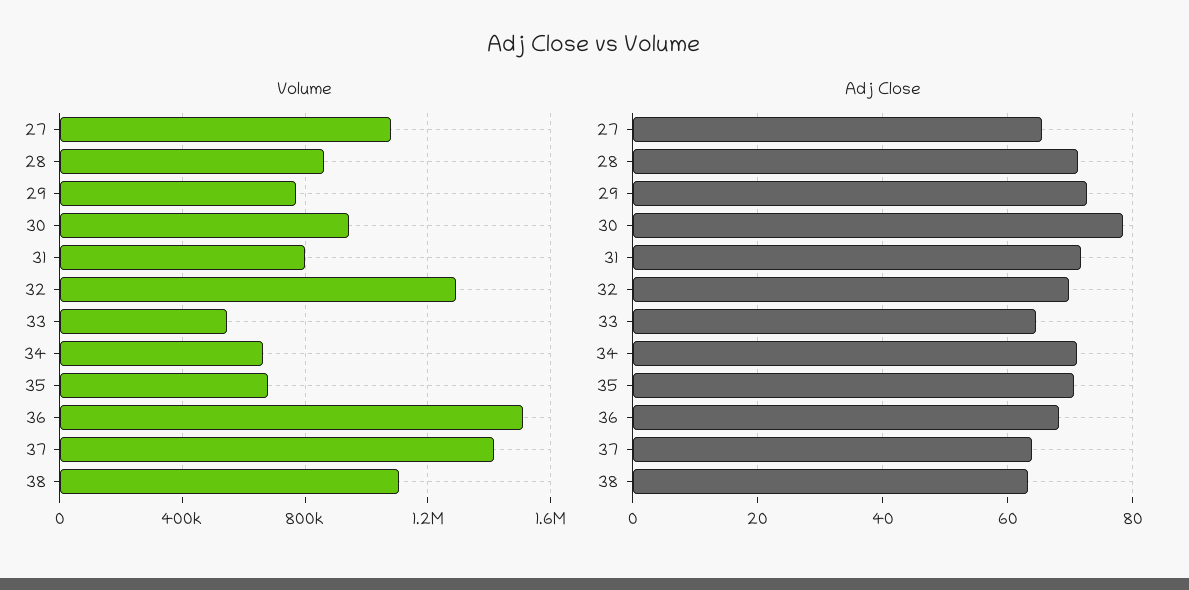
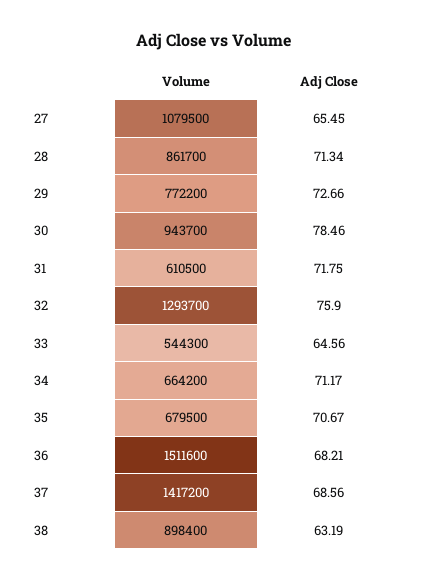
  {
    "Volume": {
      "27": 1079500,
      "28": 861700,
      "29": 772200,
      "30": 943700,
-     "31": 800000,
+     "31": 610500,
      "32": 1293700,
      "33": 544300,
      "34": 664200,
      "35": 679500,
      "36": 1511600,
      "37": 1417200,
-     "38": 1100000
+     "38": 898400
    },
    "Adj Close": {
      "27": 65.45,
      "28": 71.34,
      "29": 72.66,
      "30": 78.46,
      "31": 71.75,
-     "32": 70,
+     "32": 75.9,
      "33": 64.56,
      "34": 71.17,
      "35": 70.67,
      "36": 68.21,
-     "37": 64,
+     "37": 68.56,
      "38": 63.19
    }
  }

